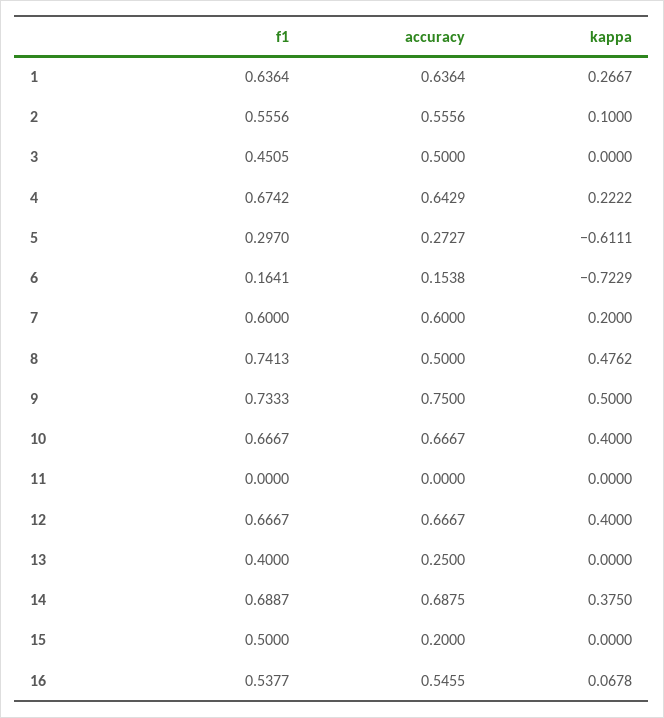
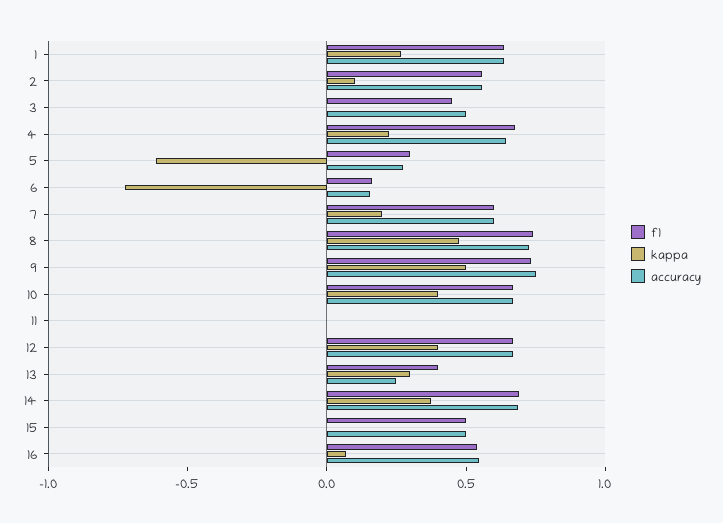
  {
    "f1": {
      "1": 0.6364,
      "2": 0.5556,
      "3": 0.4505,
      "4": 0.6742,
      "5": 0.297,
      "6": 0.1641,
      "7": 0.6,
      "8": 0.7413,
      "9": 0.7333,
      "10": 0.6667,
      "11": 0,
      "12": 0.6667,
      "13": 0.4,
      "14": 0.6887,
      "15": 0.5,
      "16": 0.5377
    },
    "accuracy": {
      "1": 0.6364,
      "2": 0.5556,
      "3": 0.5,
      "4": 0.6429,
      "5": 0.2727,
      "6": 0.1538,
      "7": 0.6,
-     "8": 0.5,
+     "8": 0.7,
      "9": 0.75,
      "10": 0.6667,
      "11": 0,
      "12": 0.6667,
      "13": 0.25,
      "14": 0.6875,
-     "15": 0.2,
+     "15": 0.5,
      "16": 0.5455
    },
    "kappa": {
      "1": 0.2667,
      "2": 0.1,
      "3": 0,
      "4": 0.2222,
      "5": -0.6111,
      "6": -0.7229,
      "7": 0.2,
      "8": 0.4762,
      "9": 0.5,
      "10": 0.4,
      "11": 0,
      "12": 0.4,
-     "13": 0,
+     "13": 0.3,
      "14": 0.375,
      "15": 0,
      "16": 0.0678
    }
  }

